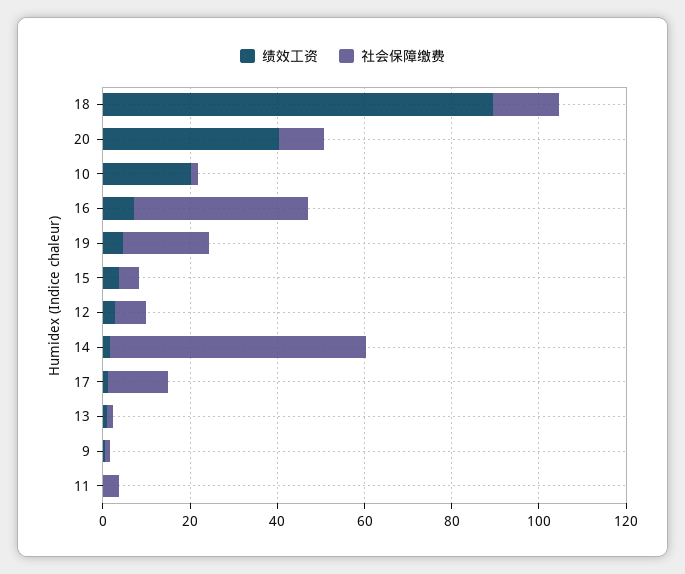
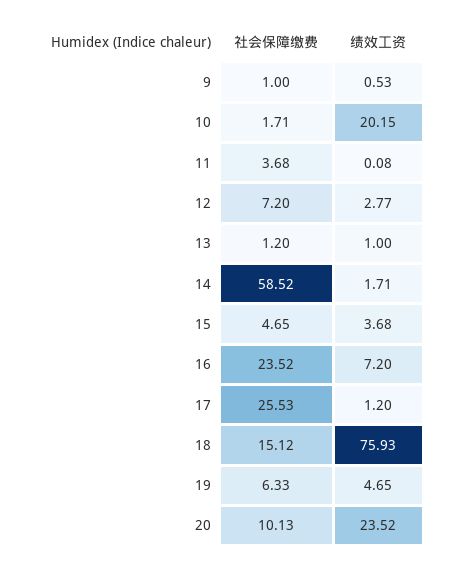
  {
    "绩效工资": {
-     "18": 90,
+     "18": 75.93,
-     "20": 40,
+     "20": 23.52,
      "10": 20.15,
      "16": 7.2,
      "19": 4.65,
      "15": 3.68,
      "12": 2.77,
      "14": 1.71,
      "17": 1.2,
      "13": 1,
      "9": 0.53,
      "11": 0.08
    },
    "社会保障缴费": {
      "18": 15.12,
      "20": 10.13,
      "10": 1.71,
-     "16": 40,
+     "16": 23.52,
-     "19": 20,
+     "19": 6.33,
      "15": 4.65,
      "12": 7.2,
      "14": 58.52,
-     "17": 15,
+     "17": 25.53,
      "13": 1.2,
      "9": 1,
      "11": 3.68
    }
  }

